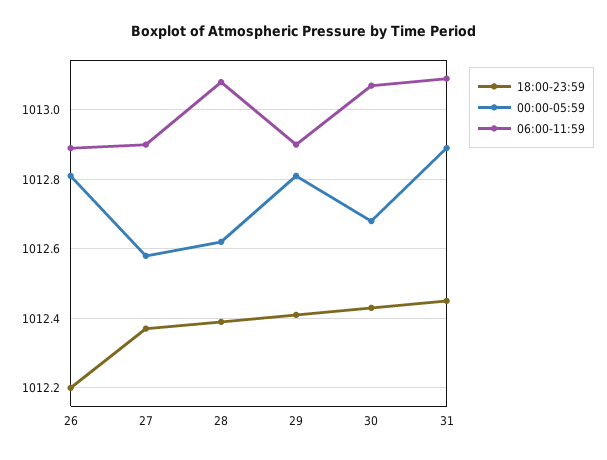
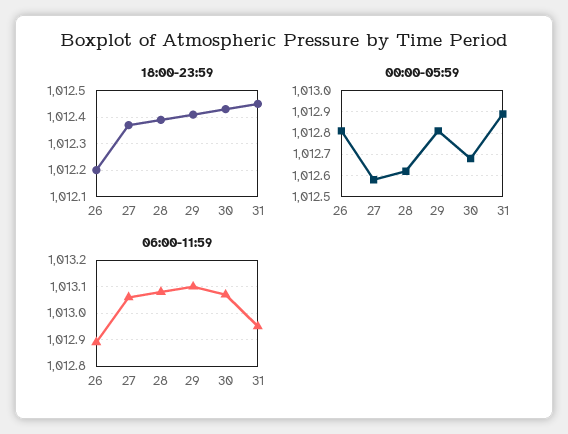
  {
    "18:00-23:59": {
      "26": 1012.2,
      "27": 1012.35,
      "28": 1012.4,
      "29": 1012.4,
      "30": 1012.45,
      "31": 1012.45
    },
    "00:00-05:59": {
      "26": 1012.8,
      "27": 1012.6,
      "28": 1012.6,
      "29": 1012.8,
      "30": 1012.7,
      "31": 1012.9
    },
    "06:00-11:59": {
      "26": 1012.9,
-     "27": 1012.9,
+     "27": 1013.05,
      "28": 1013.1,
-     "29": 1012.9,
+     "29": 1013.1,
      "30": 1013.05,
-     "31": 1013.1
+     "31": 1012.95
    }
  }

